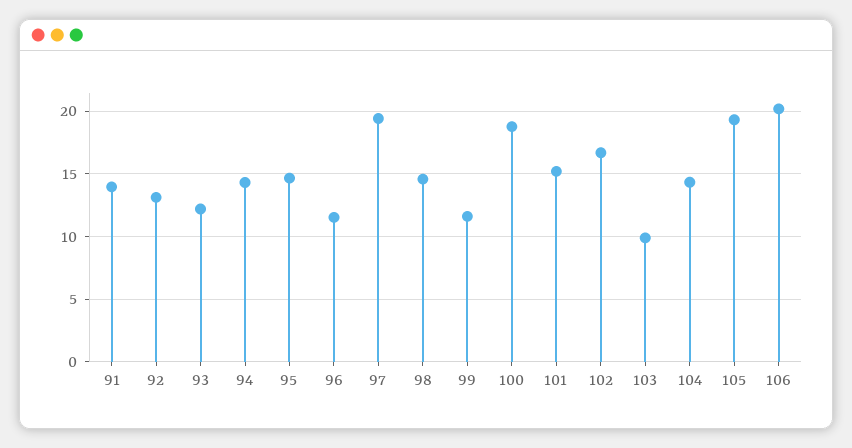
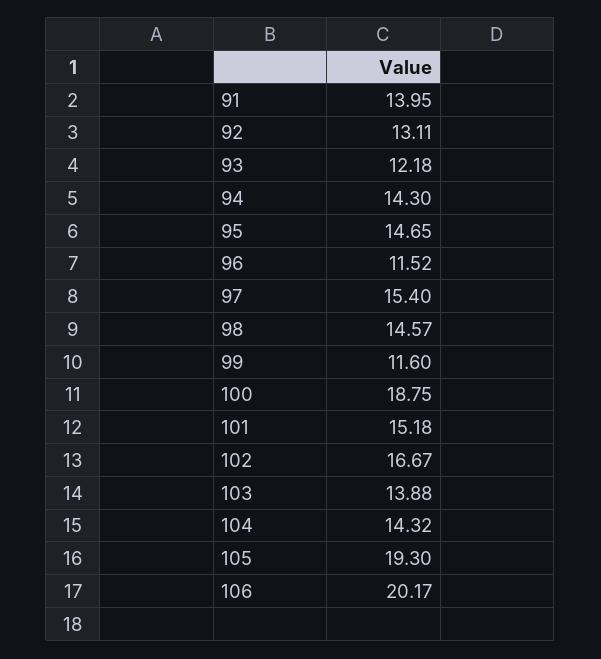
  {
    "91": 13.95,
    "92": 13.11,
    "93": 12.18,
    "94": 14.3,
    "95": 14.65,
    "96": 11.52,
-   "97": 19.5,
+   "97": 15.4,
    "98": 14.57,
    "99": 11.6,
    "100": 18.75,
    "101": 15.18,
    "102": 16.67,
-   "103": 10,
+   "103": 13.88,
    "104": 14.32,
    "105": 19.3,
    "106": 20.17
  }

